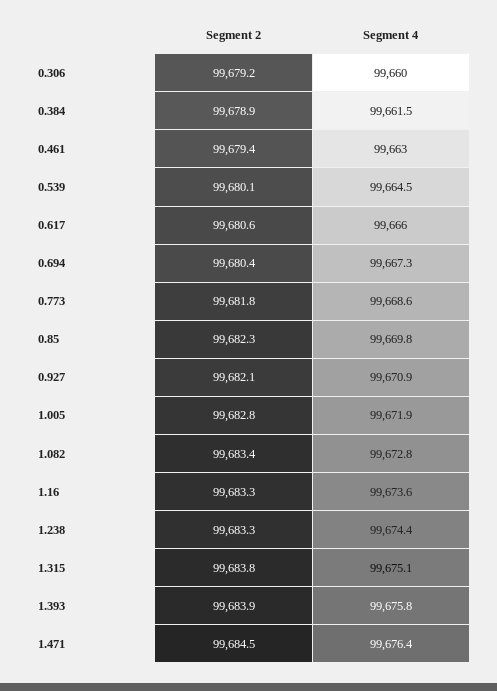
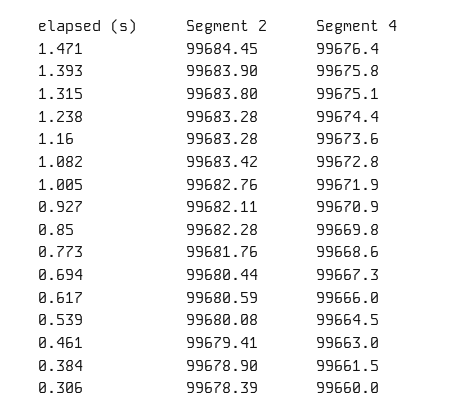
  {
    "Segment 2": {
-     "0.306": 99679.2,
+     "0.306": 99678.39,
      "0.384": 99678.9,
      "0.461": 99679.41,
      "0.539": 99680.08,
      "0.617": 99680.59,
      "0.694": 99680.44,
      "0.773": 99681.76,
      "0.85": 99682.28,
      "0.927": 99682.11,
      "1.005": 99682.76,
      "1.082": 99683.42,
      "1.16": 99683.28,
      "1.238": 99683.28,
      "1.315": 99683.8,
      "1.393": 99683.9,
      "1.471": 99684.45
    },
    "Segment 4": {
      "0.306": 99660,
      "0.384": 99661.5,
      "0.461": 99663,
      "0.539": 99664.5,
      "0.617": 99666,
      "0.694": 99667.3,
      "0.773": 99668.6,
      "0.85": 99669.8,
      "0.927": 99670.9,
      "1.005": 99671.9,
      "1.082": 99672.8,
      "1.16": 99673.6,
      "1.238": 99674.4,
      "1.315": 99675.1,
      "1.393": 99675.8,
      "1.471": 99676.4
    }
  }

